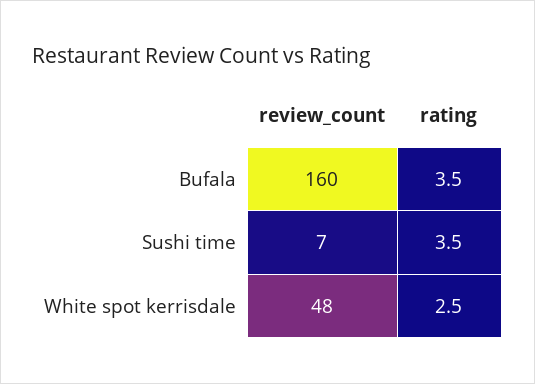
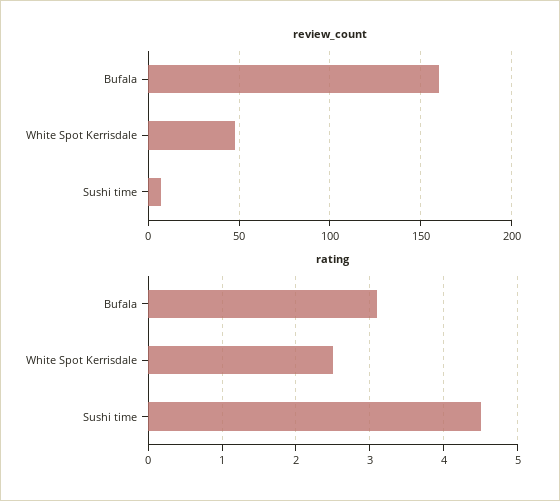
  {
    "review_count": {
      "Bufala": 160,
      "Sushi time": 7,
      "White spot kerrisdale": 48
    },
    "rating": {
-     "Bufala": 3.5,
+     "Bufala": 3.1,
-     "Sushi time": 3.5,
+     "Sushi time": 4.5,
      "White spot kerrisdale": 2.5
    }
  }

